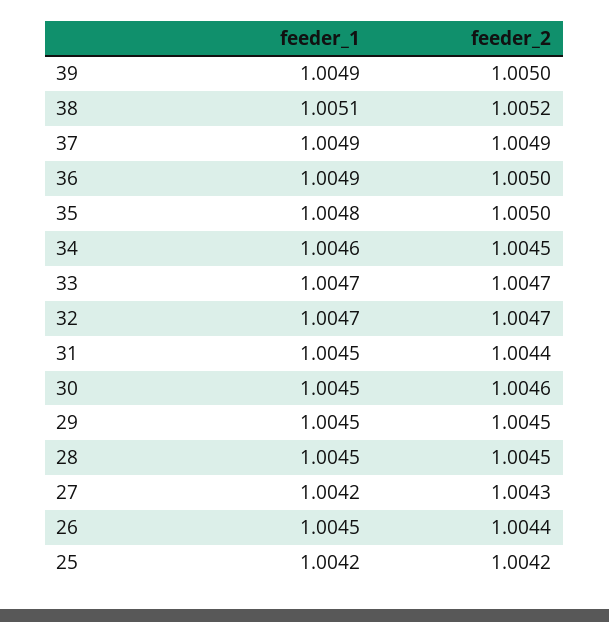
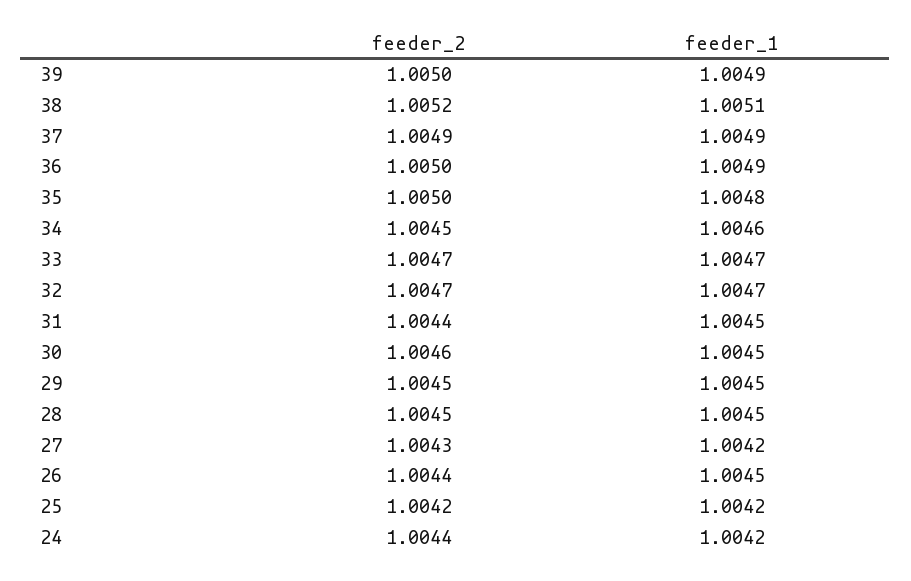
  {
    "feeder_1": {
      "39": 1.0049,
      "38": 1.0051,
      "37": 1.0049,
      "36": 1.0049,
      "35": 1.0048,
      "34": 1.0046,
      "33": 1.0047,
      "32": 1.0047,
      "31": 1.0045,
      "30": 1.0045,
      "29": 1.0045,
      "28": 1.0045,
      "27": 1.0042,
      "26": 1.0045,
-     "25": 1.0042
+     "25": 1.0042,
+     "24": 1.0042
    },
    "feeder_2": {
      "39": 1.005,
      "38": 1.0052,
      "37": 1.0049,
      "36": 1.005,
      "35": 1.005,
      "34": 1.0045,
      "33": 1.0047,
      "32": 1.0047,
      "31": 1.0044,
      "30": 1.0046,
      "29": 1.0045,
      "28": 1.0045,
      "27": 1.0043,
      "26": 1.0044,
-     "25": 1.0042
+     "25": 1.0042,
+     "24": 1.0044
    }
  }

